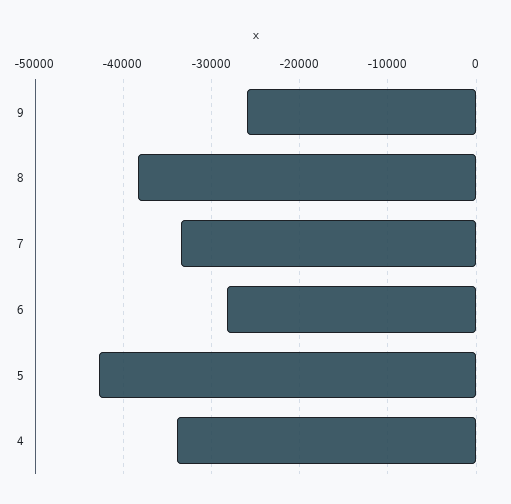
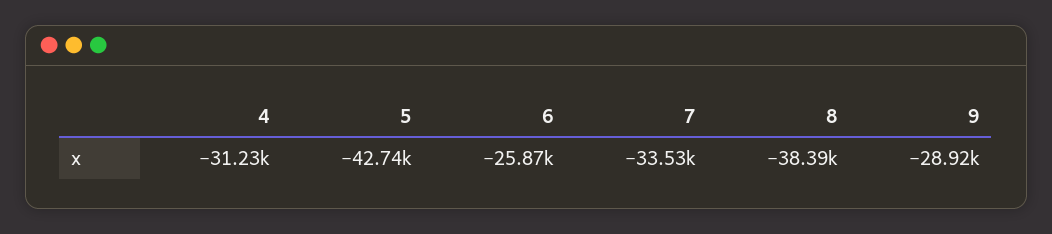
  {
-   "9": -26000,
+   "9": -28920,
    "8": -38390,
    "7": -33530,
-   "6": -28000,
+   "6": -25870,
    "5": -42740,
-   "4": -34000
+   "4": -31230
  }

